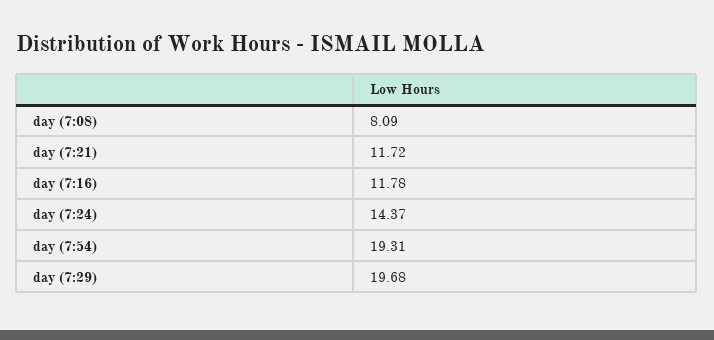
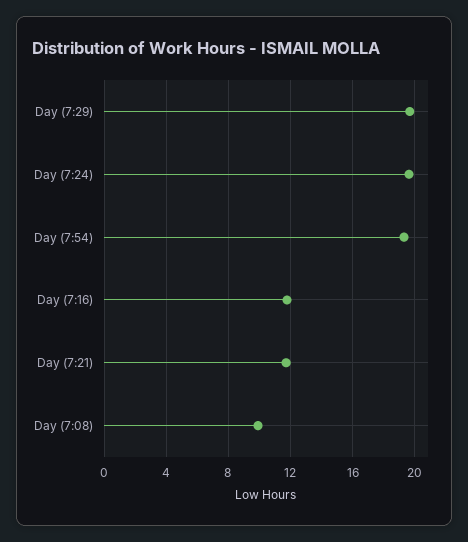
  {
-   "day (7:08)": 8.09,
+   "day (7:08)": 10,
    "day (7:21)": 11.72,
    "day (7:16)": 11.78,
-   "day (7:24)": 14.37,
+   "day (7:24)": 19.5,
    "day (7:54)": 19.31,
    "day (7:29)": 19.68
  }

